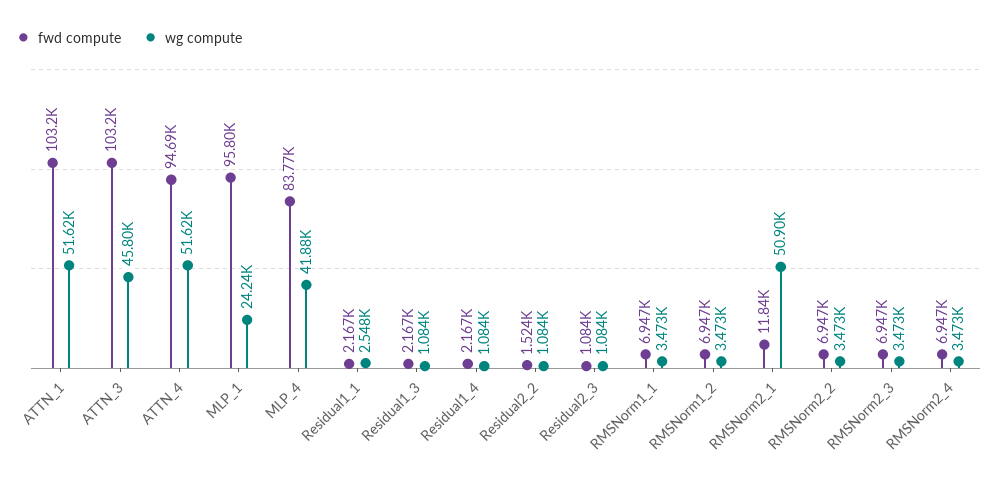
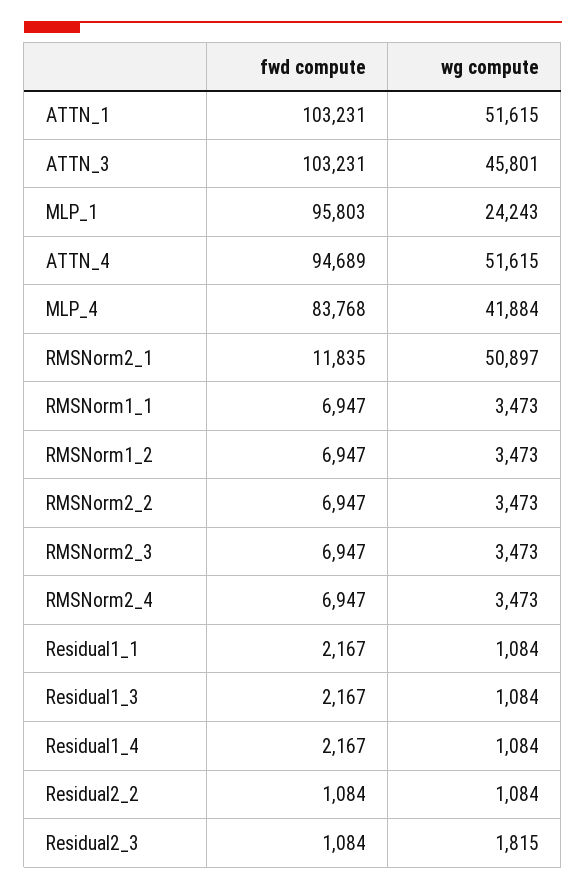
  {
    "fwd compute": {
      "ATTN_1": 103231,
      "ATTN_3": 103231,
      "ATTN_4": 94689,
      "MLP_1": 95803,
      "MLP_4": 83768,
      "Residual1_1": 2167,
      "Residual1_3": 2167,
      "Residual1_4": 2167,
-     "Residual2_2": 1524,
+     "Residual2_2": 1084,
      "Residual2_3": 1084,
      "RMSNorm1_1": 6947,
      "RMSNorm1_2": 6947,
      "RMSNorm2_1": 11835,
      "RMSNorm2_2": 6947,
      "RMSNorm2_3": 6947,
      "RMSNorm2_4": 6947
    },
    "wg compute": {
      "ATTN_1": 51615,
      "ATTN_3": 45801,
      "ATTN_4": 51615,
      "MLP_1": 24243,
      "MLP_4": 41884,
-     "Residual1_1": 2548,
+     "Residual1_1": 1084,
      "Residual1_3": 1084,
      "Residual1_4": 1084,
      "Residual2_2": 1084,
-     "Residual2_3": 1084,
+     "Residual2_3": 1815,
      "RMSNorm1_1": 3473,
      "RMSNorm1_2": 3473,
      "RMSNorm2_1": 50897,
      "RMSNorm2_2": 3473,
      "RMSNorm2_3": 3473,
      "RMSNorm2_4": 3473
    }
  }

